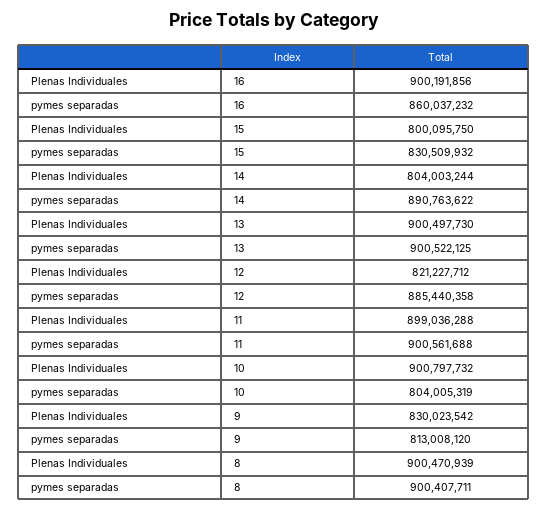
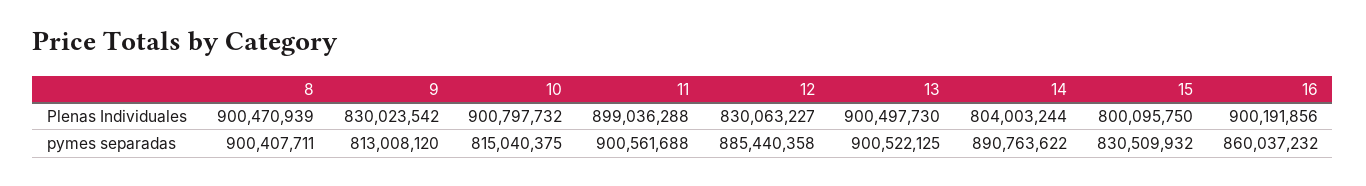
  {
    "Plenas Individuales": {
      "16": 900191856,
      "15": 800095750,
      "14": 804003244,
      "13": 900497730,
-     "12": 821227712,
+     "12": 830063227,
      "11": 899036288,
      "10": 900797732,
      "9": 830023542,
      "8": 900470939
    },
    "pymes separadas": {
      "16": 860037232,
      "15": 830509932,
      "14": 890763622,
      "13": 900522125,
      "12": 885440358,
      "11": 900561688,
-     "10": 804005319,
+     "10": 815040375,
      "9": 813008120,
      "8": 900407711
    }
  }

